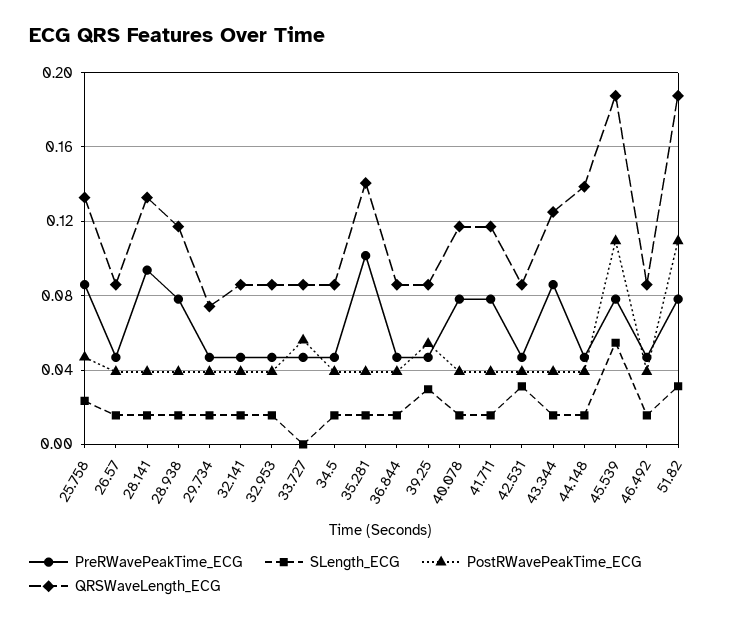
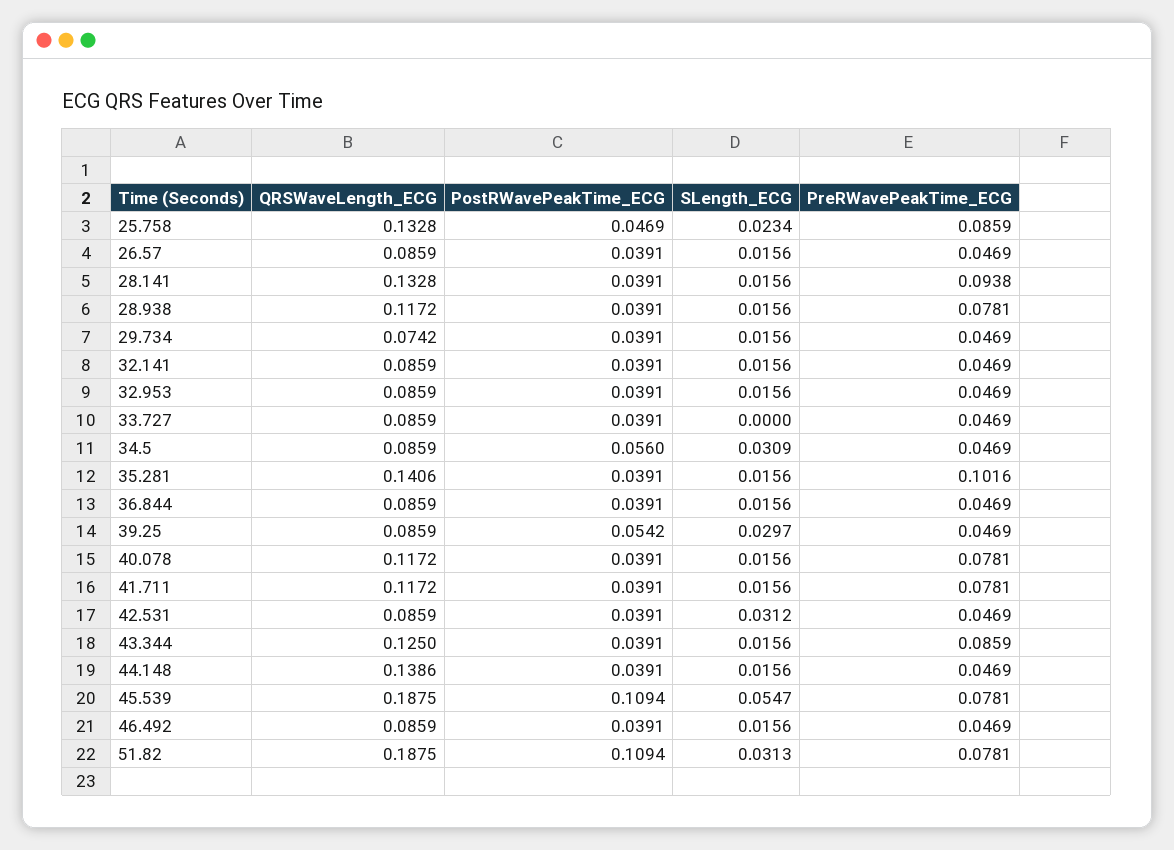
  {
    "PreRWavePeakTime_ECG": {
      "25.758": 0.0859,
      "26.57": 0.0469,
      "28.141": 0.0938,
      "28.938": 0.0781,
      "29.734": 0.0469,
      "32.141": 0.0469,
      "32.953": 0.0469,
      "33.727": 0.0469,
      "34.5": 0.0469,
      "35.281": 0.1016,
      "36.844": 0.0469,
      "39.25": 0.0469,
      "40.078": 0.0781,
      "41.711": 0.0781,
      "42.531": 0.0469,
      "43.344": 0.0859,
      "44.148": 0.0469,
      "45.539": 0.0781,
      "46.492": 0.0469,
      "51.82": 0.0781
    },
    "SLength_ECG": {
      "25.758": 0.0234,
      "26.57": 0.0156,
      "28.141": 0.0156,
      "28.938": 0.0156,
      "29.734": 0.0156,
      "32.141": 0.0156,
      "32.953": 0.0156,
      "33.727": 0,
-     "34.5": 0.015,
+     "34.5": 0.0309,
      "35.281": 0.0156,
      "36.844": 0.0156,
      "39.25": 0.0297,
      "40.078": 0.0156,
      "41.711": 0.0156,
      "42.531": 0.0312,
      "43.344": 0.0156,
      "44.148": 0.0156,
      "45.539": 0.0547,
      "46.492": 0.0156,
      "51.82": 0.0313
    },
    "PostRWavePeakTime_ECG": {
      "25.758": 0.0469,
      "26.57": 0.0391,
      "28.141": 0.0391,
      "28.938": 0.0391,
      "29.734": 0.0391,
      "32.141": 0.0391,
      "32.953": 0.0391,
-     "33.727": 0.055,
+     "33.727": 0.0391,
-     "34.5": 0.04,
+     "34.5": 0.056,
      "35.281": 0.0391,
      "36.844": 0.0391,
      "39.25": 0.0542,
      "40.078": 0.0391,
      "41.711": 0.0391,
      "42.531": 0.0391,
      "43.344": 0.0391,
      "44.148": 0.0391,
      "45.539": 0.1094,
      "46.492": 0.0391,
      "51.82": 0.1094
    },
    "QRSWaveLength_ECG": {
      "25.758": 0.1328,
      "26.57": 0.0859,
      "28.141": 0.1328,
      "28.938": 0.1172,
      "29.734": 0.0742,
      "32.141": 0.0859,
      "32.953": 0.0859,
      "33.727": 0.0859,
      "34.5": 0.0859,
      "35.281": 0.1406,
      "36.844": 0.0859,
      "39.25": 0.0859,
      "40.078": 0.1172,
      "41.711": 0.1172,
      "42.531": 0.0859,
      "43.344": 0.125,
      "44.148": 0.1386,
      "45.539": 0.1875,
      "46.492": 0.0859,
      "51.82": 0.1875
    }
  }

